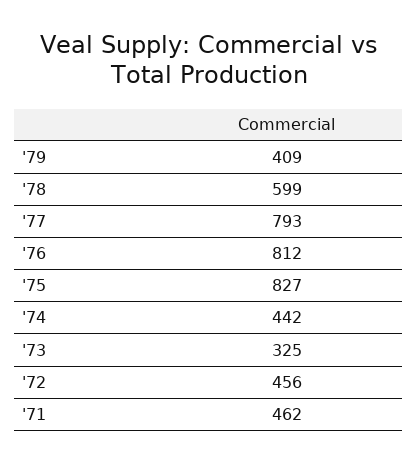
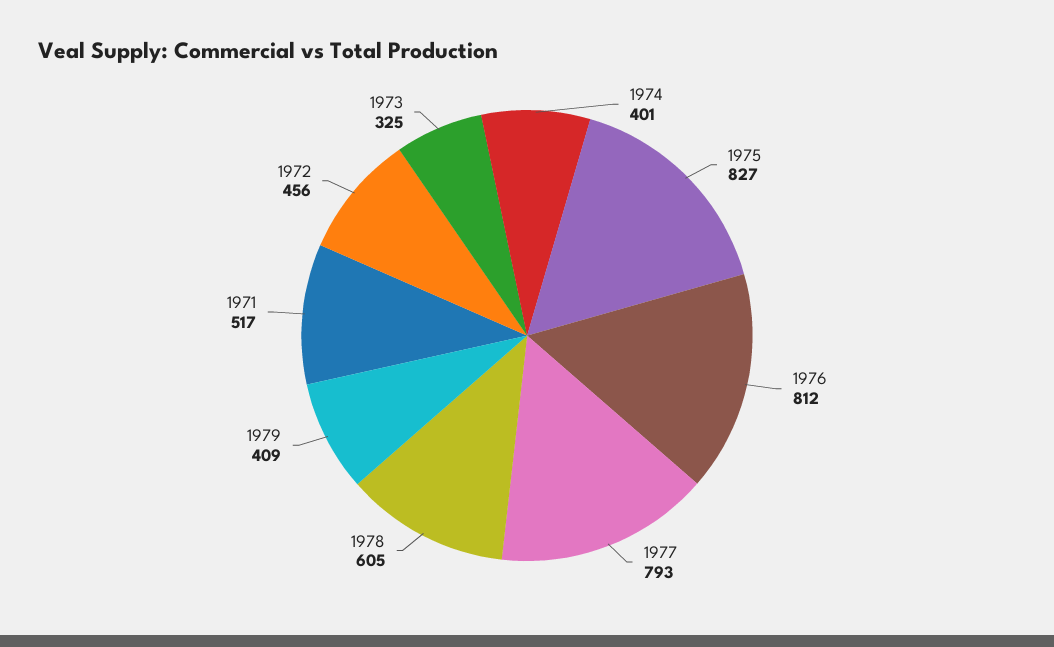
  {
    "'79": 409,
-   "'78": 599,
+   "'78": 605,
    "'77": 793,
    "'76": 812,
    "'75": 827,
-   "'74": 442,
+   "'74": 401,
    "'73": 325,
    "'72": 456,
-   "'71": 462
+   "'71": 517
  }

